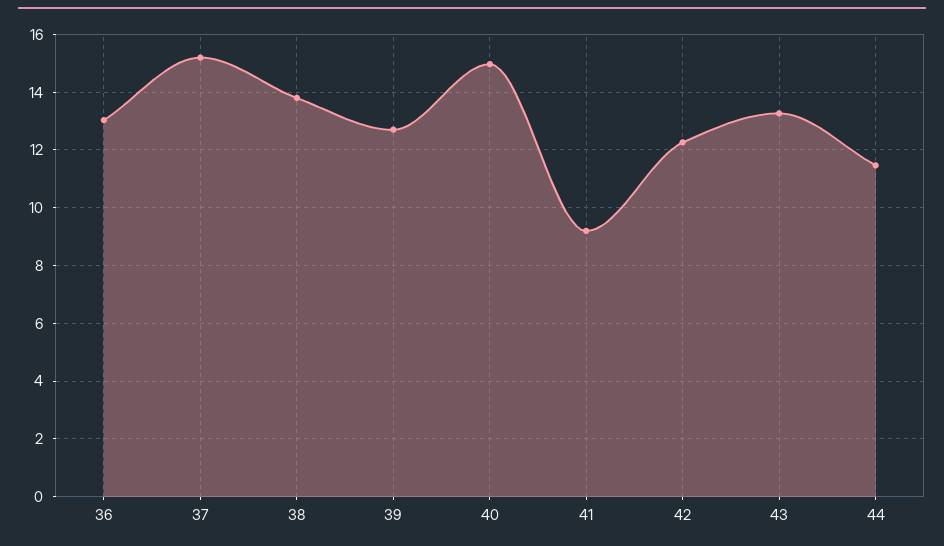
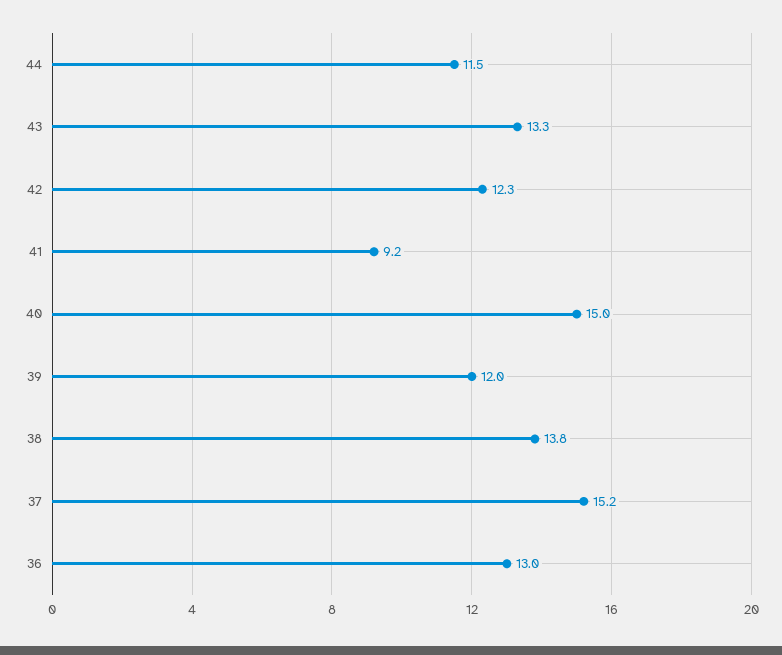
  {
    "36": 13,
    "37": 15.2,
    "38": 13.8,
-   "39": 12.75,
+   "39": 12,
    "40": 15,
    "41": 9.2,
    "42": 12.3,
    "43": 13.3,
    "44": 11.5
  }

